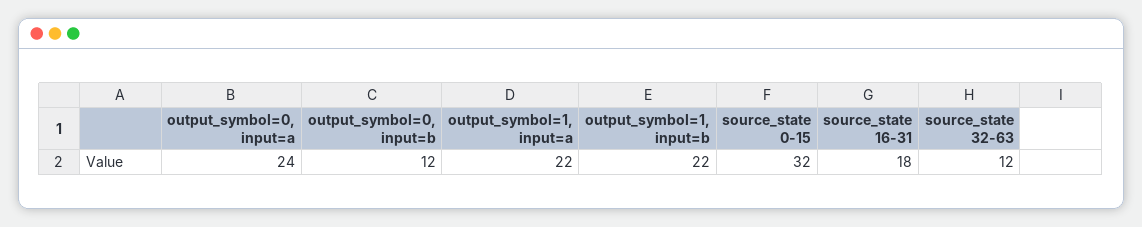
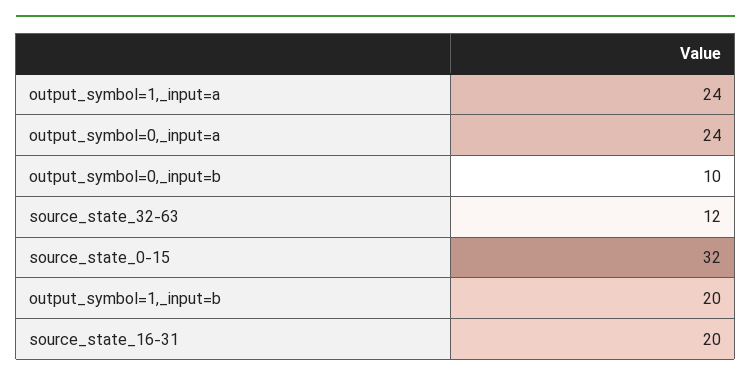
  {
    "output_symbol=0, input=a": 24,
-   "output_symbol=0, input=b": 12,
+   "output_symbol=0, input=b": 10,
-   "output_symbol=1, input=a": 22,
+   "output_symbol=1, input=a": 24,
-   "output_symbol=1, input=b": 22,
+   "output_symbol=1, input=b": 20,
    "source_state 0-15": 32,
-   "source_state 16-31": 18,
+   "source_state 16-31": 20,
    "source_state 32-63": 12
  }

